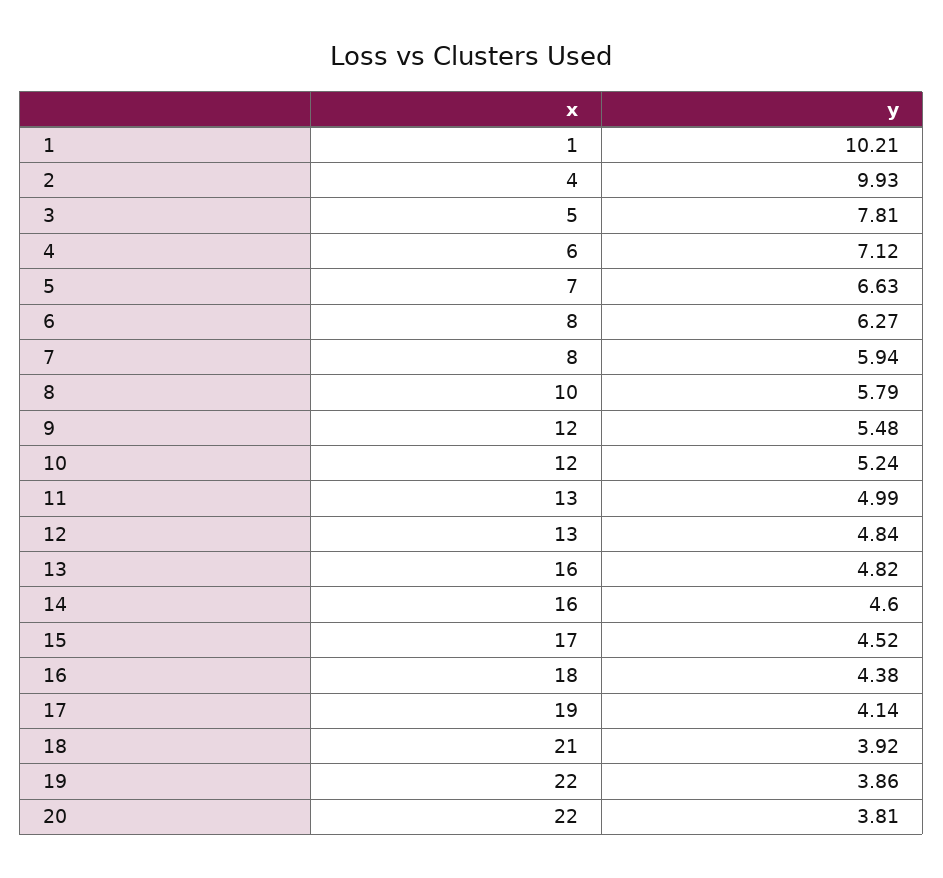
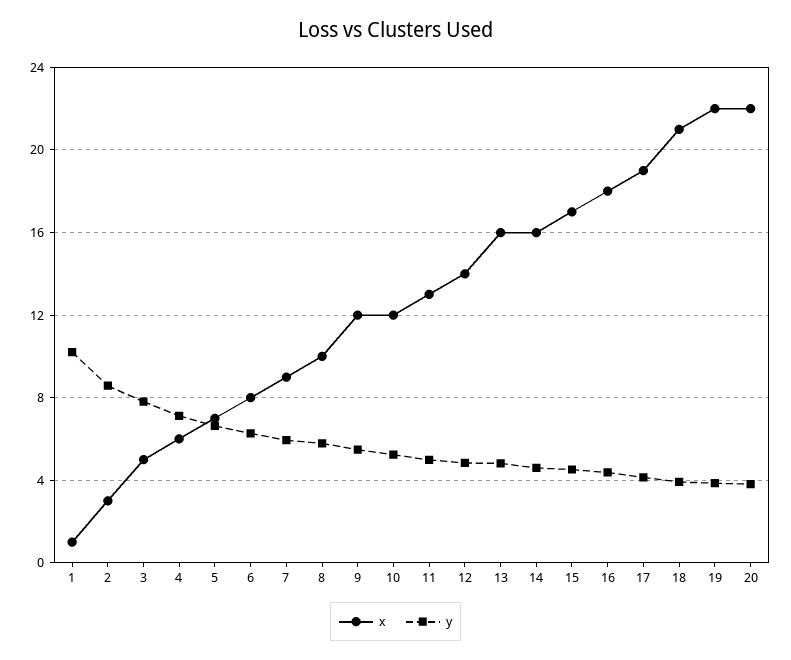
  {
    "x": {
      "1": 1,
-     "2": 4,
+     "2": 3,
      "3": 5,
      "4": 6,
      "5": 7,
      "6": 8,
-     "7": 8,
+     "7": 9,
      "8": 10,
      "9": 12,
      "10": 12,
      "11": 13,
-     "12": 13,
+     "12": 14,
      "13": 16,
      "14": 16,
      "15": 17,
      "16": 18,
      "17": 19,
      "18": 21,
      "19": 22,
      "20": 22
    },
    "y": {
      "1": 10.21,
-     "2": 9.93,
+     "2": 8.5,
      "3": 7.81,
      "4": 7.12,
      "5": 6.63,
      "6": 6.27,
      "7": 5.94,
      "8": 5.79,
      "9": 5.48,
      "10": 5.24,
      "11": 4.99,
      "12": 4.84,
      "13": 4.82,
      "14": 4.6,
      "15": 4.52,
      "16": 4.38,
      "17": 4.14,
      "18": 3.92,
      "19": 3.86,
      "20": 3.81
    }
  }

